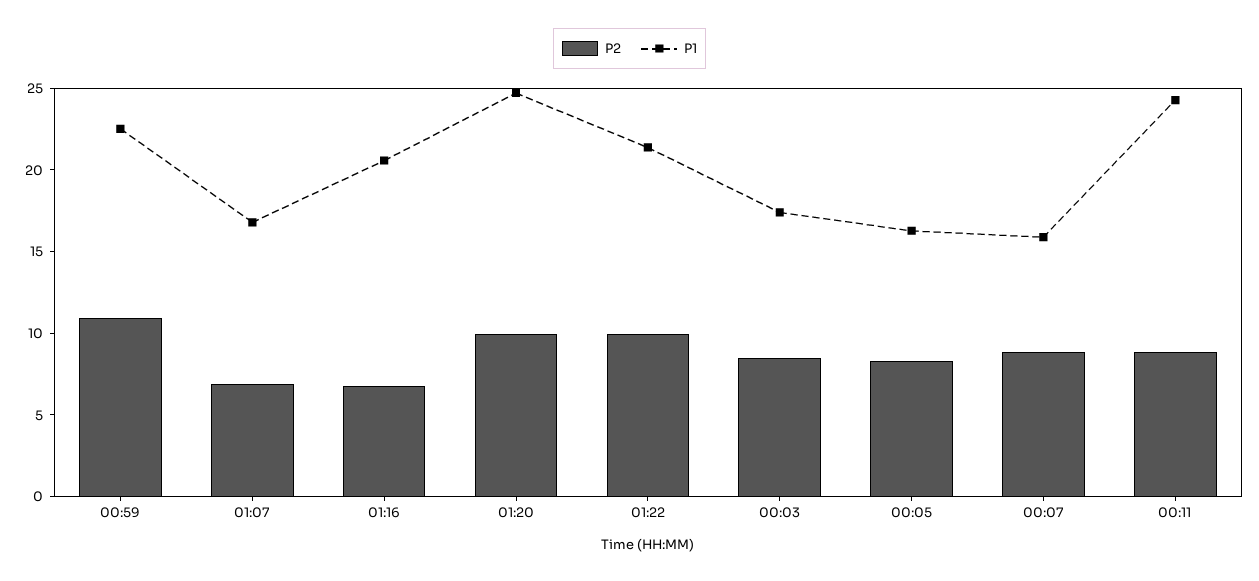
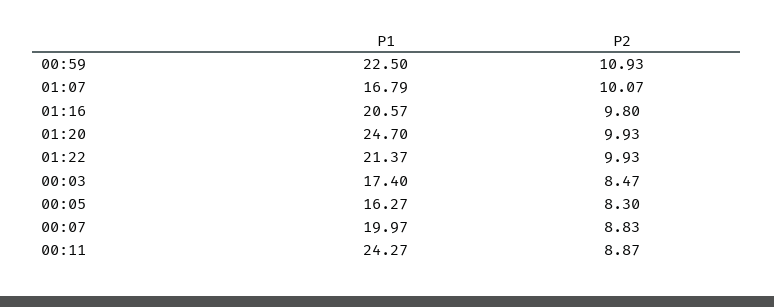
  {
    "P2": {
      "00:59": 10.93,
-     "01:07": 7,
+     "01:07": 10.07,
-     "01:16": 7,
+     "01:16": 9.8,
      "01:20": 9.93,
      "01:22": 9.93,
      "00:03": 8.47,
      "00:05": 8.3,
      "00:07": 8.83,
      "00:11": 8.87
    },
    "P1": {
      "00:59": 22.5,
      "01:07": 16.79,
      "01:16": 20.57,
      "01:20": 24.7,
      "01:22": 21.37,
      "00:03": 17.4,
      "00:05": 16.27,
-     "00:07": 16,
+     "00:07": 19.97,
      "00:11": 24.27
    }
  }

